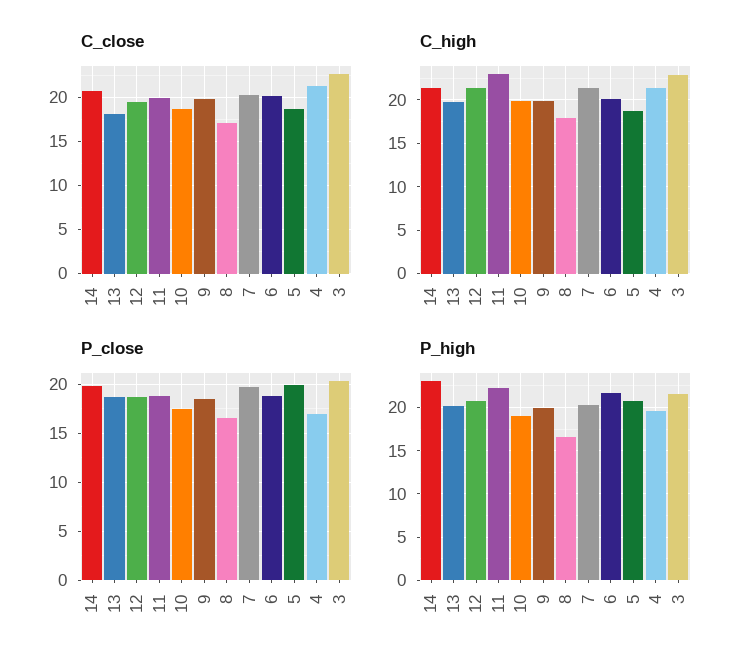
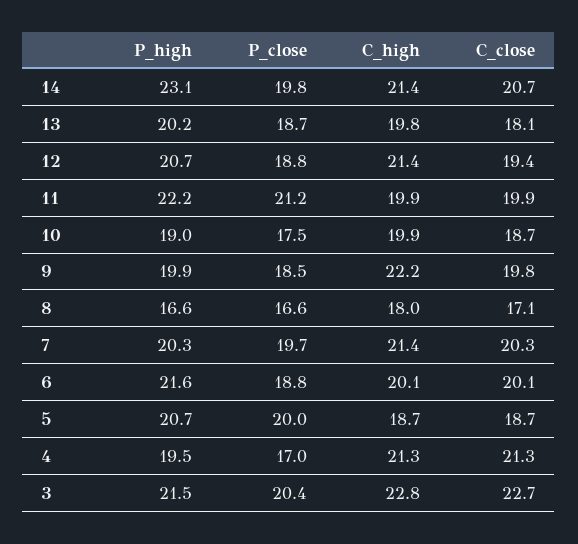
  {
    "C_close": {
      "14": 20.7,
      "13": 18.1,
      "12": 19.4,
      "11": 19.9,
      "10": 18.7,
      "9": 19.8,
      "8": 17.1,
      "7": 20.3,
      "6": 20.1,
      "5": 18.7,
      "4": 21.3,
      "3": 22.7
    },
    "C_high": {
      "14": 21.4,
      "13": 19.8,
      "12": 21.4,
-     "11": 23,
+     "11": 19.9,
      "10": 19.9,
-     "9": 20,
+     "9": 22.2,
      "8": 18,
      "7": 21.4,
      "6": 20.1,
      "5": 18.7,
      "4": 21.3,
      "3": 22.8
    },
    "P_close": {
      "14": 19.8,
      "13": 18.7,
      "12": 18.8,
-     "11": 19,
+     "11": 21.2,
      "10": 17.5,
      "9": 18.5,
      "8": 16.6,
      "7": 19.7,
      "6": 18.8,
      "5": 20,
      "4": 17,
      "3": 20.4
    },
    "P_high": {
      "14": 23.1,
      "13": 20.2,
      "12": 20.7,
      "11": 22.2,
      "10": 19,
      "9": 19.9,
      "8": 16.6,
      "7": 20.3,
      "6": 21.6,
      "5": 20.7,
      "4": 19.5,
      "3": 21.5
    }
  }

